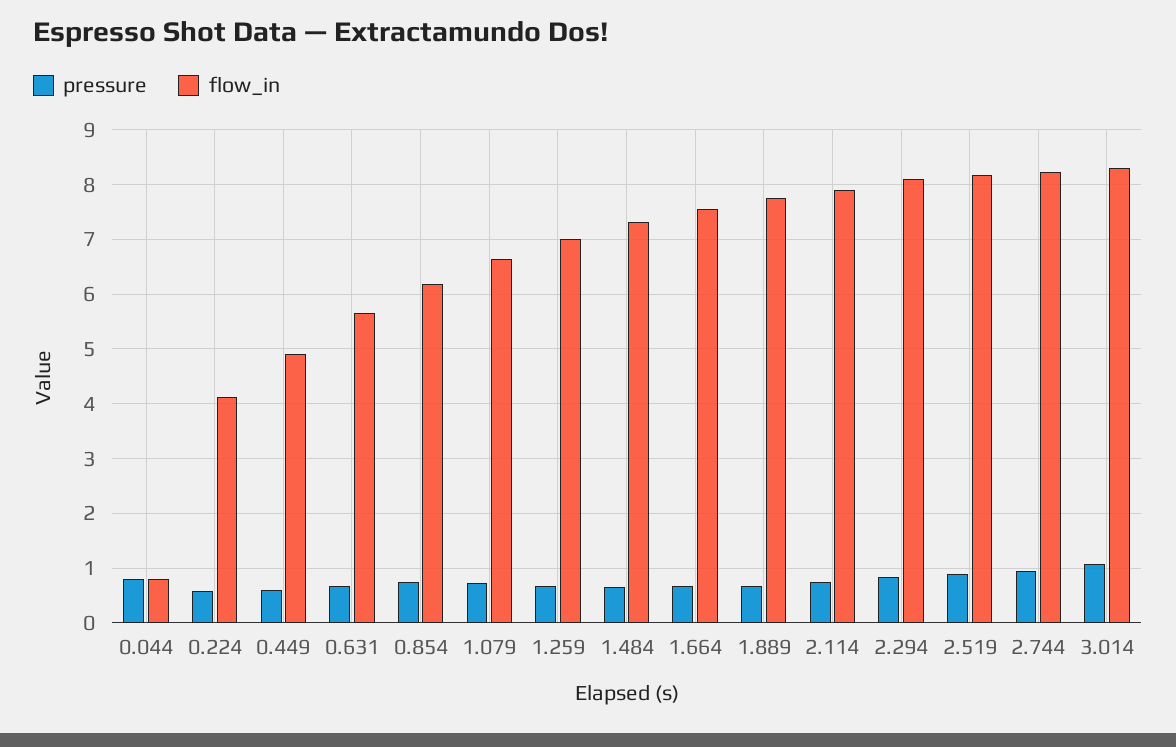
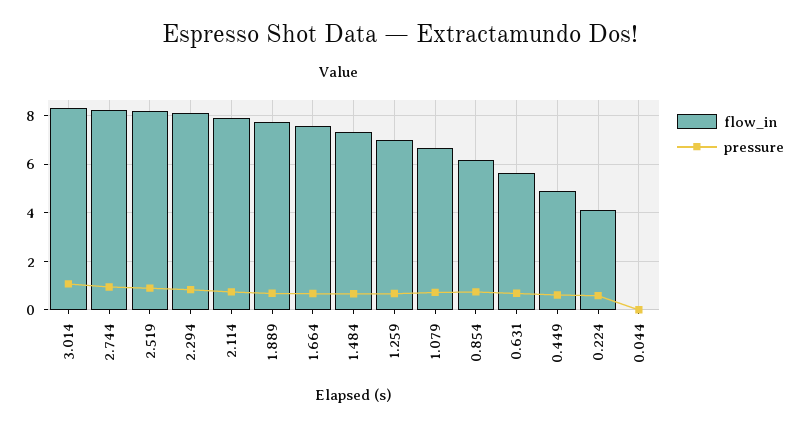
  {
    "pressure": {
-     "0.044": 0.8,
+     "0.044": 0,
      "0.224": 0.6,
      "0.449": 0.6,
      "0.631": 0.6,
      "0.854": 0.8,
      "1.079": 0.8,
      "1.259": 0.6,
      "1.484": 0.6,
      "1.664": 0.6,
      "1.889": 0.6,
      "2.114": 0.8,
      "2.294": 0.8,
      "2.519": 0.8,
      "2.744": 1,
      "3.014": 1
    },
    "flow_in": {
-     "0.044": 0.8,
+     "0.044": 0,
      "0.224": 4.2,
      "0.449": 5,
      "0.631": 5.6,
      "0.854": 6.2,
      "1.079": 6.6,
      "1.259": 7,
      "1.484": 7.4,
      "1.664": 7.6,
      "1.889": 7.8,
      "2.114": 8,
      "2.294": 8.2,
      "2.519": 8.2,
      "2.744": 8.2,
      "3.014": 8.4
    }
  }

